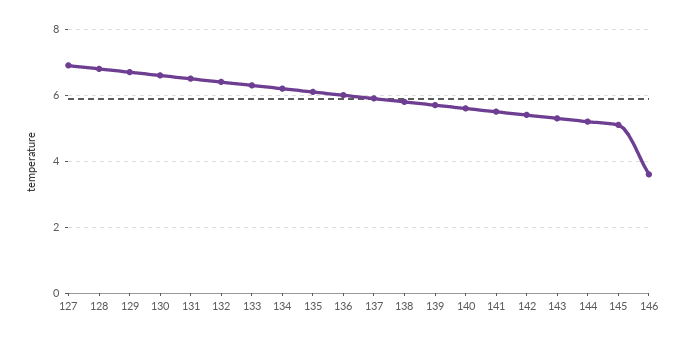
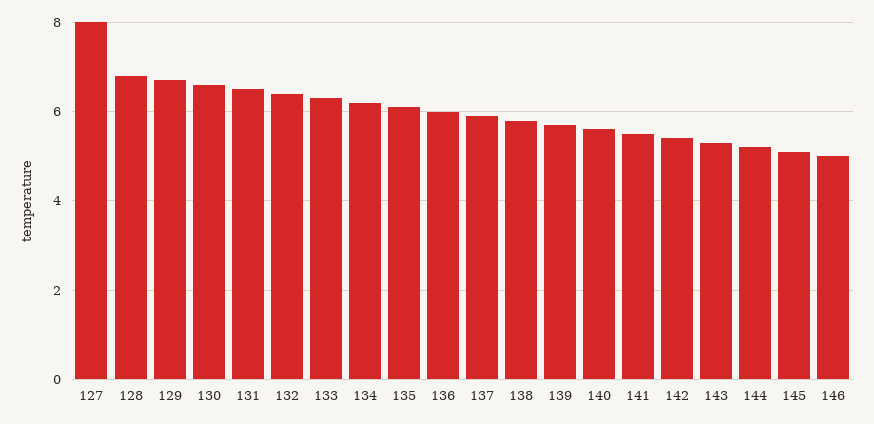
  {
-   "127": 7,
+   "127": 8,
    "128": 7,
    "129": 6.5,
    "130": 6.5,
    "131": 6.5,
    "132": 6.5,
    "133": 6.5,
    "134": 6,
    "135": 6,
    "136": 6,
    "137": 6,
    "138": 6,
    "139": 5.5,
    "140": 5.5,
    "141": 5.5,
    "142": 5.5,
    "143": 5.5,
    "144": 5,
    "145": 5,
-   "146": 3.5
+   "146": 5
  }

